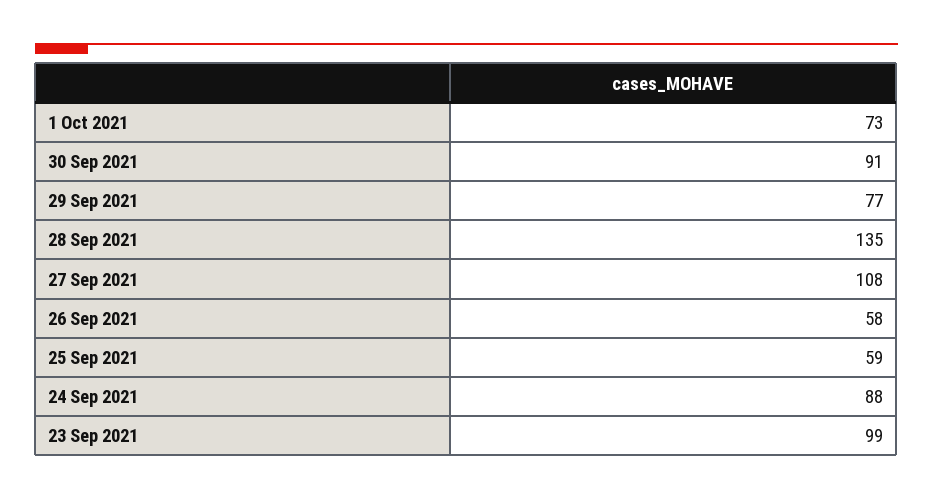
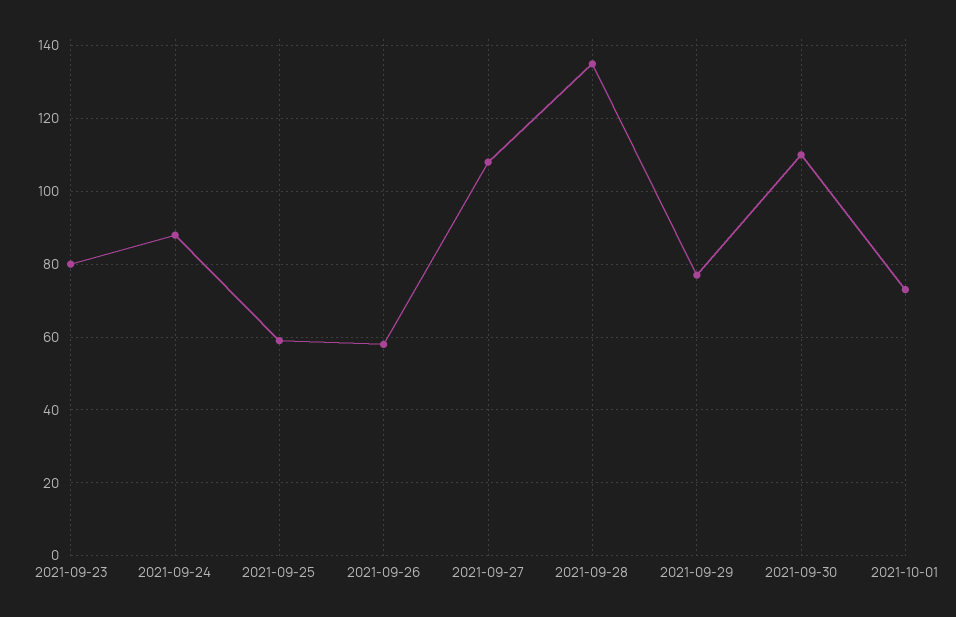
  {
    "1 Oct 2021": 73,
-   "30 Sep 2021": 91,
+   "30 Sep 2021": 110,
    "29 Sep 2021": 77,
    "28 Sep 2021": 135,
    "27 Sep 2021": 108,
    "26 Sep 2021": 58,
    "25 Sep 2021": 59,
    "24 Sep 2021": 88,
-   "23 Sep 2021": 99
+   "23 Sep 2021": 80
  }

